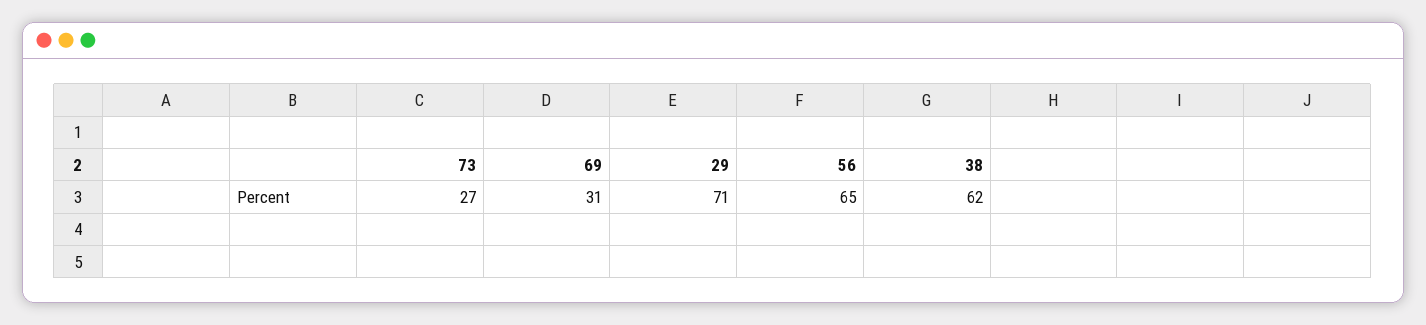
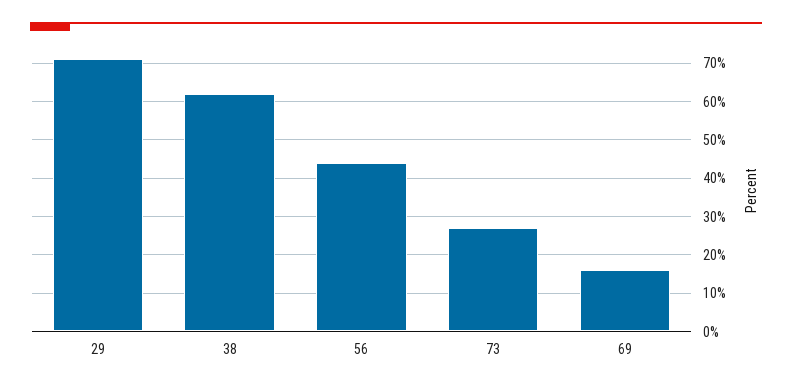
  {
    "73": 27,
-   "69": 31,
+   "69": 15,
    "29": 71,
-   "56": 65,
+   "56": 45,
    "38": 62
  }

